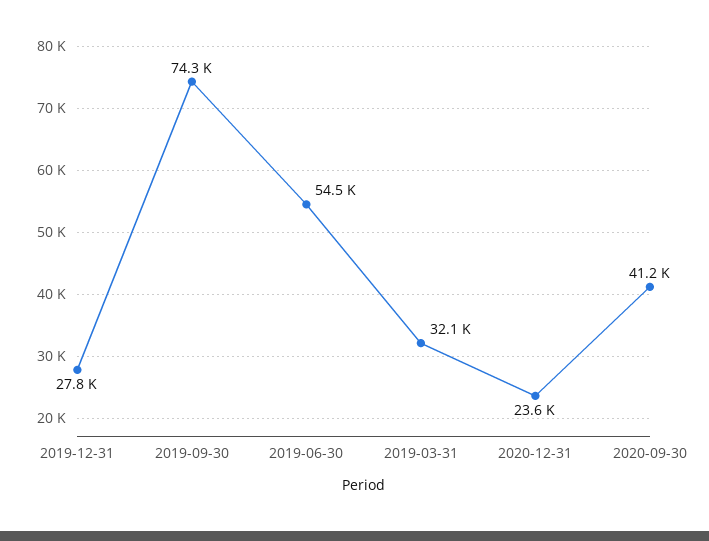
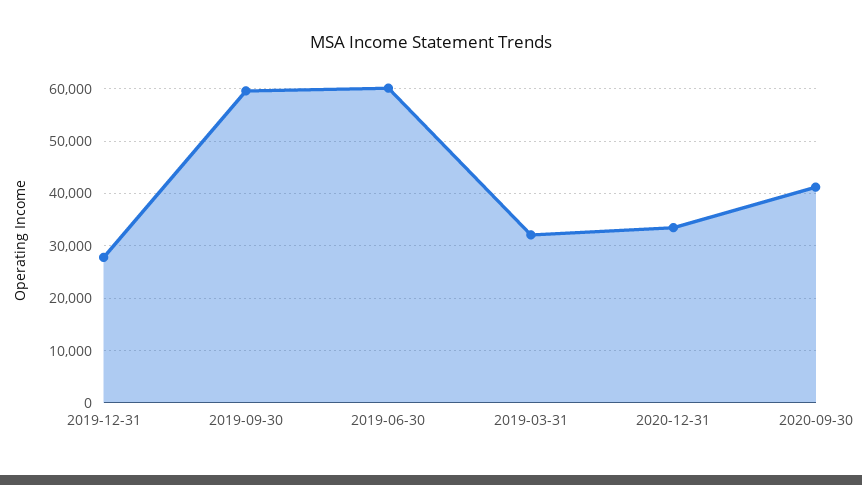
  {
    "2019-12-31": 27800,
-   "2019-09-30": 74300,
+   "2019-09-30": 60000,
-   "2019-06-30": 54500,
+   "2019-06-30": 60000,
    "2019-03-31": 32100,
-   "2020-12-31": 23600,
+   "2020-12-31": 34000,
    "2020-09-30": 41200
  }

